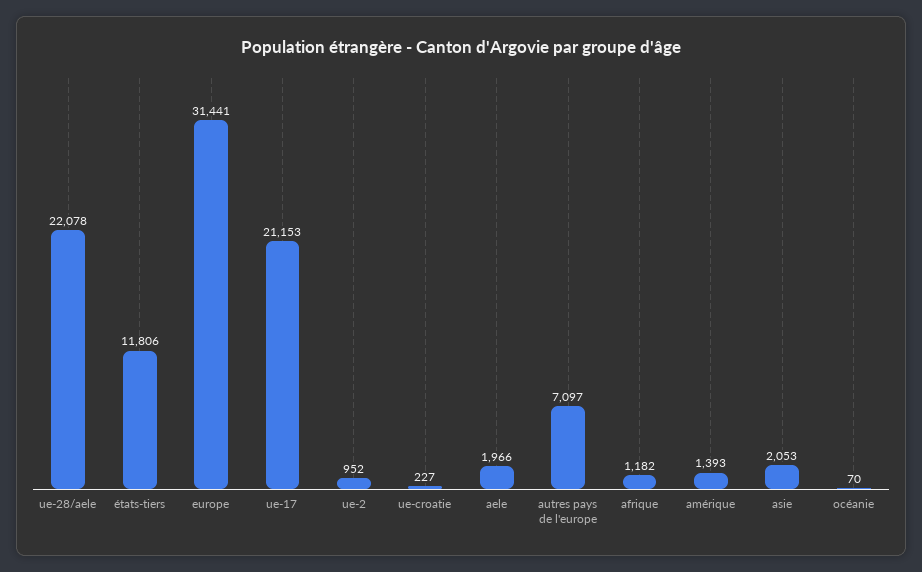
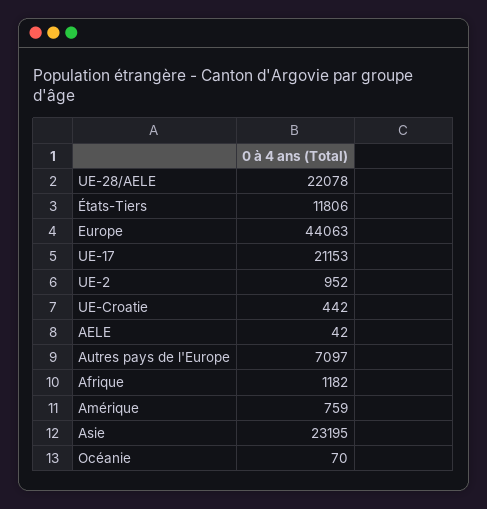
  {
    "ue-28/aele": 22078,
    "états-tiers": 11806,
-   "europe": 31441,
+   "europe": 44063,
    "ue-17": 21153,
    "ue-2": 952,
-   "ue-croatie": 227,
+   "ue-croatie": 442,
-   "aele": 1966,
+   "aele": 42,
    "autres pays de l'europe": 7097,
    "afrique": 1182,
-   "amérique": 1393,
+   "amérique": 759,
-   "asie": 2053,
+   "asie": 23195,
    "océanie": 70
  }

